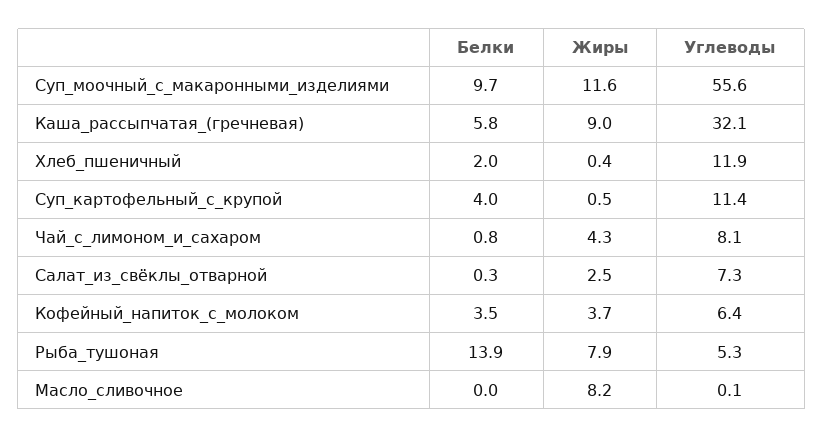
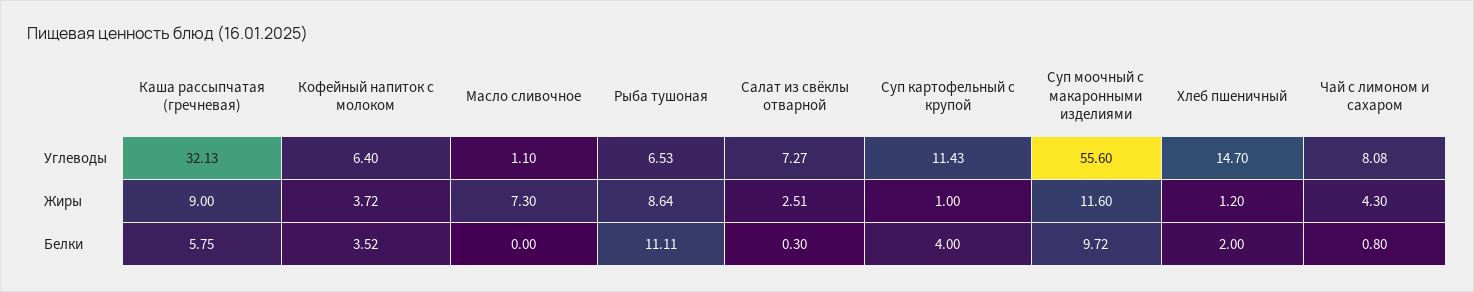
  {
    "Белки": {
      "Суп_моочный_с_макаронными_изделиями": 9.72,
      "Каша_рассыпчатая_(гречневая)": 5.75,
      "Хлеб_пшеничный": 2,
      "Суп_картофельный_с_крупой": 4,
      "Чай_с_лимоном_и_сахаром": 0.8,
      "Салат_из_свёклы_отварной": 0.3,
      "Кофейный_напиток_с_молоком": 3.52,
-     "Рыба_тушоная": 13.9,
+     "Рыба_тушоная": 11.11,
      "Масло_сливочное": 0
    },
    "Жиры": {
      "Суп_моочный_с_макаронными_изделиями": 11.6,
      "Каша_рассыпчатая_(гречневая)": 9,
-     "Хлеб_пшеничный": 0.4,
+     "Хлеб_пшеничный": 1.2,
-     "Суп_картофельный_с_крупой": 0.5,
+     "Суп_картофельный_с_крупой": 1,
      "Чай_с_лимоном_и_сахаром": 4.3,
      "Салат_из_свёклы_отварной": 2.51,
      "Кофейный_напиток_с_молоком": 3.72,
-     "Рыба_тушоная": 7.9,
+     "Рыба_тушоная": 8.64,
-     "Масло_сливочное": 8.2
+     "Масло_сливочное": 7.3
    },
    "Углеводы": {
      "Суп_моочный_с_макаронными_изделиями": 55.6,
      "Каша_рассыпчатая_(гречневая)": 32.13,
-     "Хлеб_пшеничный": 11.9,
+     "Хлеб_пшеничный": 14.7,
      "Суп_картофельный_с_крупой": 11.43,
      "Чай_с_лимоном_и_сахаром": 8.08,
      "Салат_из_свёклы_отварной": 7.27,
      "Кофейный_напиток_с_молоком": 6.4,
-     "Рыба_тушоная": 5.3,
+     "Рыба_тушоная": 6.53,
-     "Масло_сливочное": 0.1
+     "Масло_сливочное": 1.1
    }
  }

